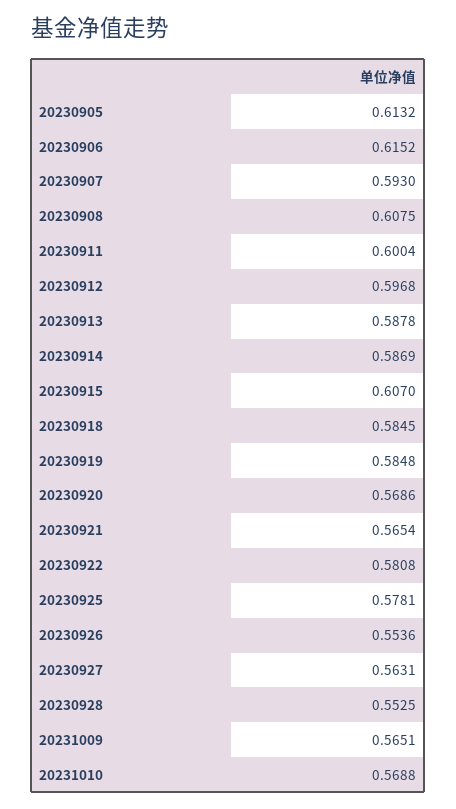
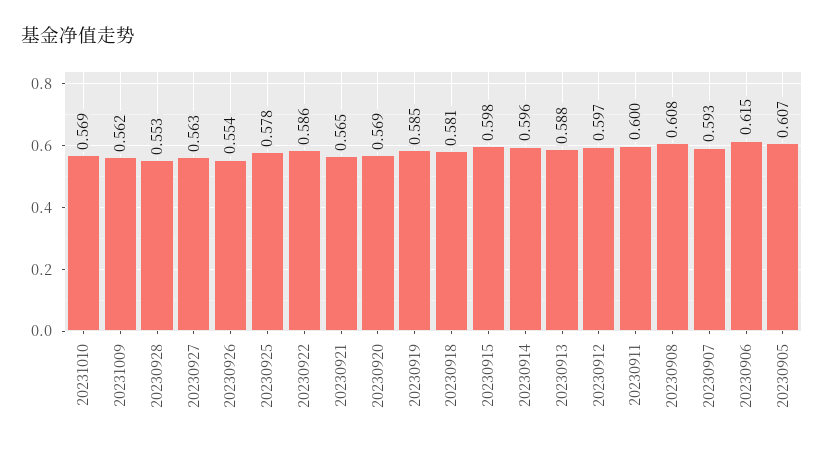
  {
-   "20230905": 0.6132,
+   "20230905": 0.607,
    "20230906": 0.6152,
    "20230907": 0.593,
    "20230908": 0.6075,
    "20230911": 0.6004,
    "20230912": 0.5968,
    "20230913": 0.5878,
-   "20230914": 0.5869,
+   "20230914": 0.596,
-   "20230915": 0.607,
+   "20230915": 0.598,
-   "20230918": 0.5845,
+   "20230918": 0.581,
    "20230919": 0.5848,
    "20230920": 0.5686,
    "20230921": 0.5654,
-   "20230922": 0.5808,
+   "20230922": 0.586,
    "20230925": 0.5781,
    "20230926": 0.5536,
    "20230927": 0.5631,
    "20230928": 0.5525,
-   "20231009": 0.5651,
+   "20231009": 0.562,
    "20231010": 0.5688
  }

